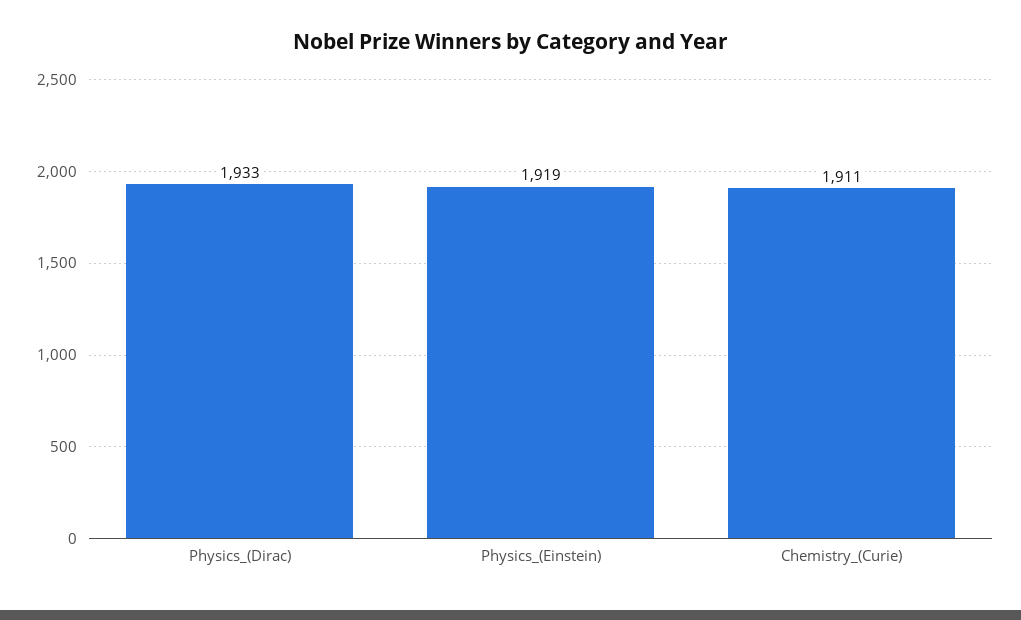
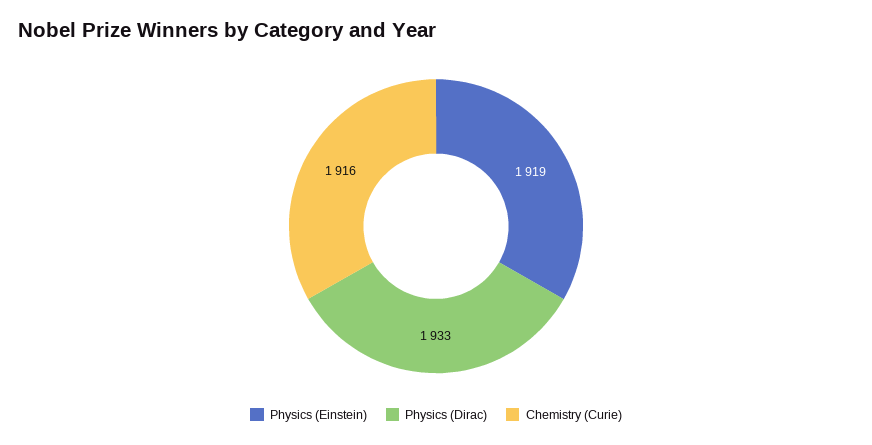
  {
    "Physics_(Dirac)": 1933,
    "Physics_(Einstein)": 1919,
-   "Chemistry_(Curie)": 1911
+   "Chemistry_(Curie)": 1916
  }

